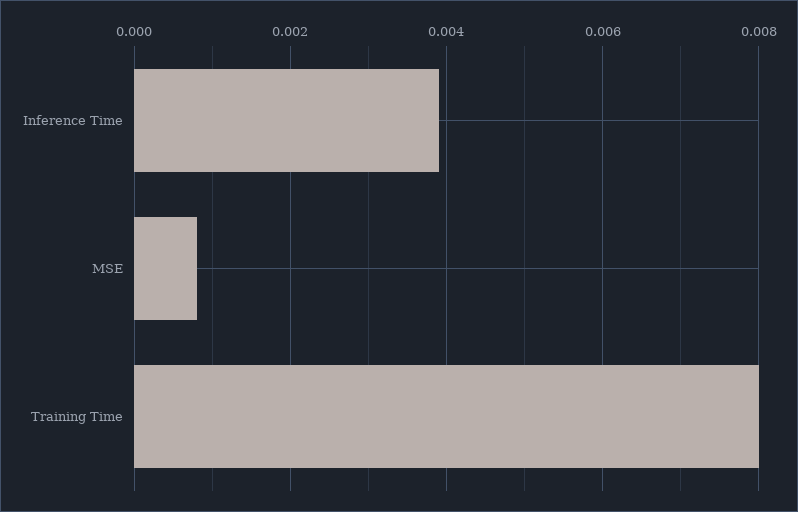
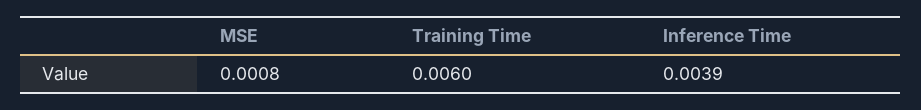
  {
    "Inference Time": 0.0039,
    "MSE": 0.0008,
-   "Training Time": 0.008
+   "Training Time": 0.006
  }

